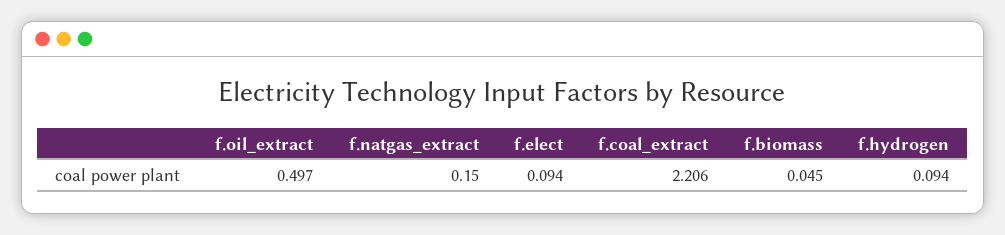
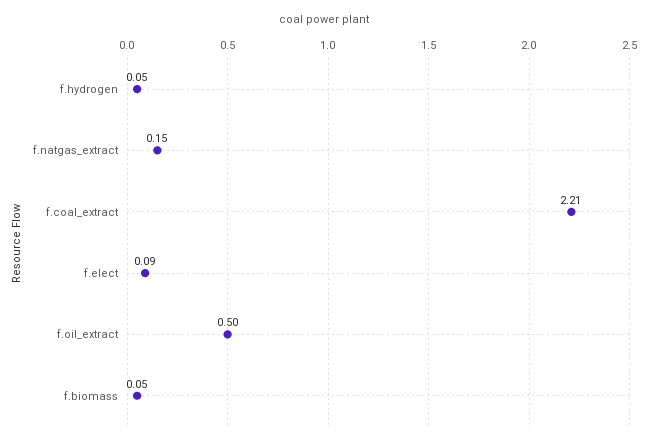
  {
    "f.oil_extract": 0.497,
    "f.natgas_extract": 0.15,
    "f.elect": 0.094,
    "f.coal_extract": 2.206,
    "f.biomass": 0.045,
-   "f.hydrogen": 0.094
+   "f.hydrogen": 0.05
  }

